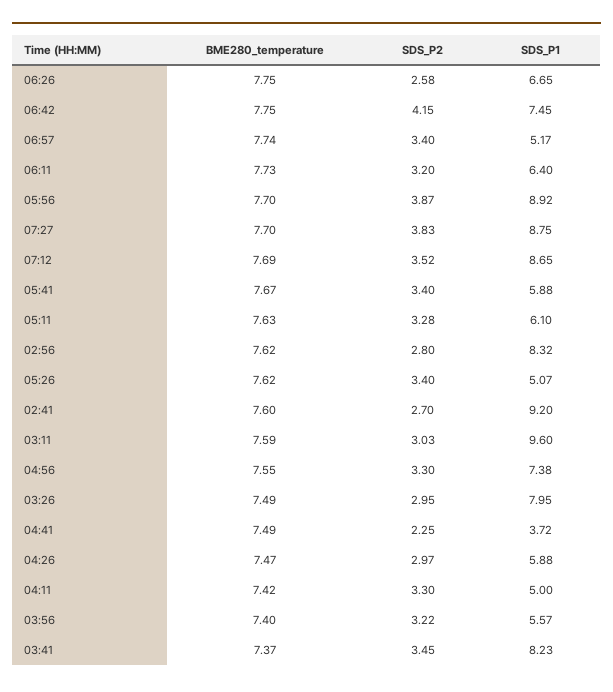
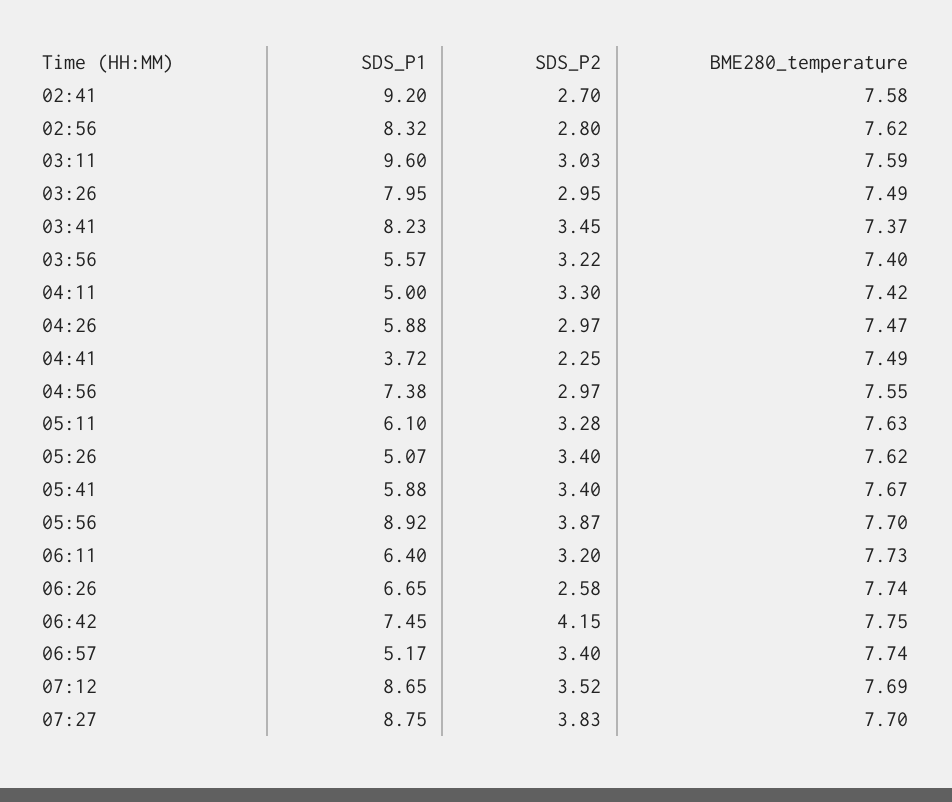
  {
    "BME280_temperature": {
-     "06:26": 7.75,
+     "06:26": 7.74,
      "06:42": 7.75,
      "06:57": 7.74,
      "06:11": 7.73,
      "05:56": 7.7,
      "07:27": 7.7,
      "07:12": 7.69,
      "05:41": 7.67,
      "05:11": 7.63,
      "02:56": 7.62,
      "05:26": 7.62,
-     "02:41": 7.6,
+     "02:41": 7.58,
      "03:11": 7.59,
      "04:56": 7.55,
      "03:26": 7.49,
      "04:41": 7.49,
      "04:26": 7.47,
      "04:11": 7.42,
      "03:56": 7.4,
      "03:41": 7.37
    },
    "SDS_P2": {
      "06:26": 2.58,
      "06:42": 4.15,
      "06:57": 3.4,
      "06:11": 3.2,
      "05:56": 3.87,
      "07:27": 3.83,
      "07:12": 3.52,
      "05:41": 3.4,
      "05:11": 3.28,
      "02:56": 2.8,
      "05:26": 3.4,
      "02:41": 2.7,
      "03:11": 3.03,
-     "04:56": 3.3,
+     "04:56": 2.97,
      "03:26": 2.95,
      "04:41": 2.25,
      "04:26": 2.97,
      "04:11": 3.3,
      "03:56": 3.22,
      "03:41": 3.45
    },
    "SDS_P1": {
      "06:26": 6.65,
      "06:42": 7.45,
      "06:57": 5.17,
      "06:11": 6.4,
      "05:56": 8.92,
      "07:27": 8.75,
      "07:12": 8.65,
      "05:41": 5.88,
      "05:11": 6.1,
      "02:56": 8.32,
      "05:26": 5.07,
      "02:41": 9.2,
      "03:11": 9.6,
      "04:56": 7.38,
      "03:26": 7.95,
      "04:41": 3.72,
      "04:26": 5.88,
      "04:11": 5,
      "03:56": 5.57,
      "03:41": 8.23
    }
  }

